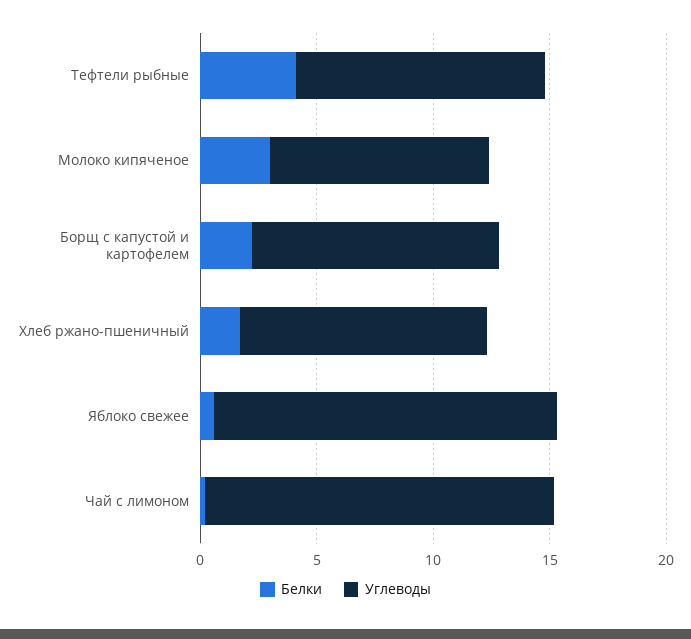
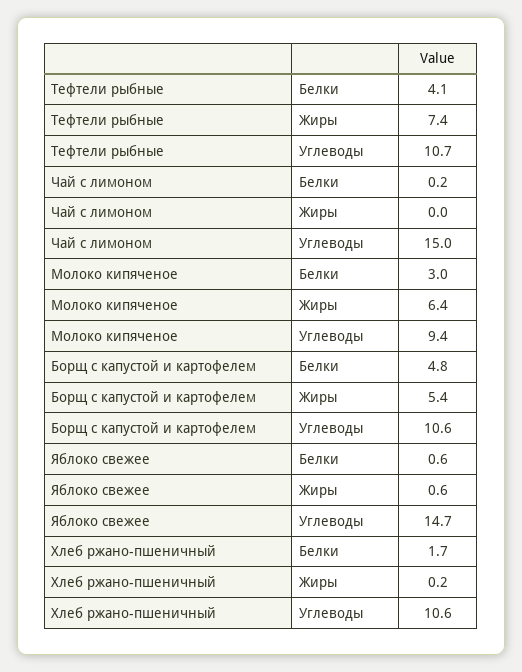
  {
    "Белки": {
      "Тефтели рыбные": 4.1,
      "Молоко кипяченое": 3,
-     "Борщ с капустой и картофелем": 2,
+     "Борщ с капустой и картофелем": 4.8,
      "Хлеб ржано-пшеничный": 1.7,
      "Яблоко свежее": 0.6,
      "Чай с лимоном": 0.2
    },
    "Углеводы": {
      "Тефтели рыбные": 10.7,
      "Молоко кипяченое": 9.4,
      "Борщ с капустой и картофелем": 10.6,
      "Хлеб ржано-пшеничный": 10.6,
      "Яблоко свежее": 14.7,
      "Чай с лимоном": 15
-   }
+   },
+   "Жиры": {
+     "Тефтели рыбные": 7.4,
+     "Чай с лимоном": 0,
+     "Молоко кипяченое": 6.4,
+     "Борщ с капустой и картофелем": 5.4,
+     "Яблоко свежее": 0.6,
+     "Хлеб ржано-пшеничный": 0.2
+   }
  }

